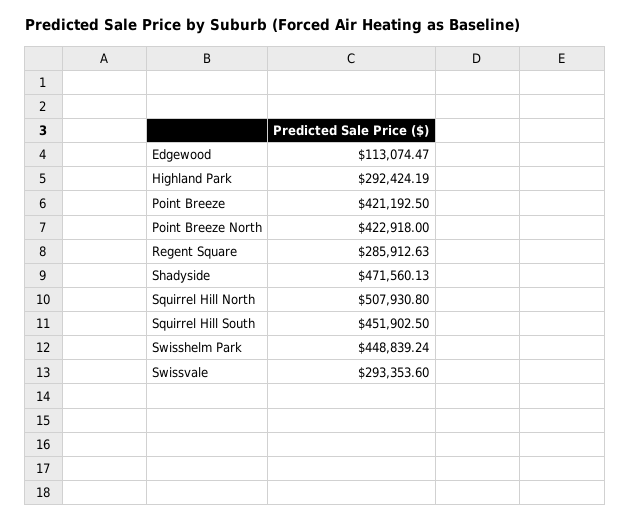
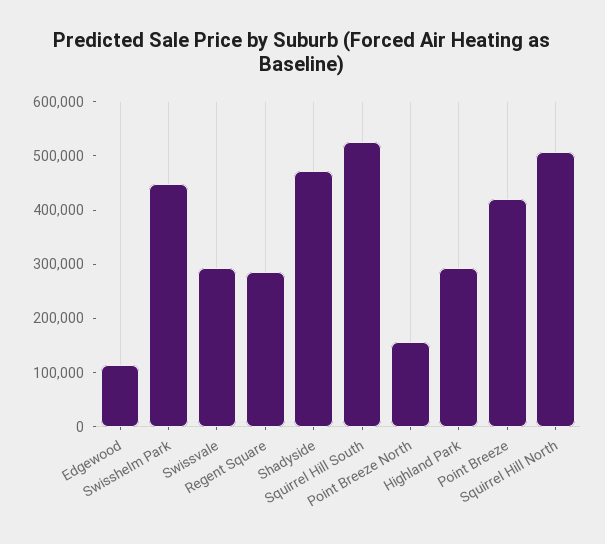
  {
    "Edgewood": 113074.47,
    "Highland Park": 292424.19,
    "Point Breeze": 421192.5,
-   "Point Breeze North": 422918,
+   "Point Breeze North": 160000,
    "Regent Square": 285912.63,
    "Shadyside": 471560.13,
    "Squirrel Hill North": 507930.8,
-   "Squirrel Hill South": 451902.5,
+   "Squirrel Hill South": 520000,
    "Swisshelm Park": 448839.24,
    "Swissvale": 293353.6
  }

